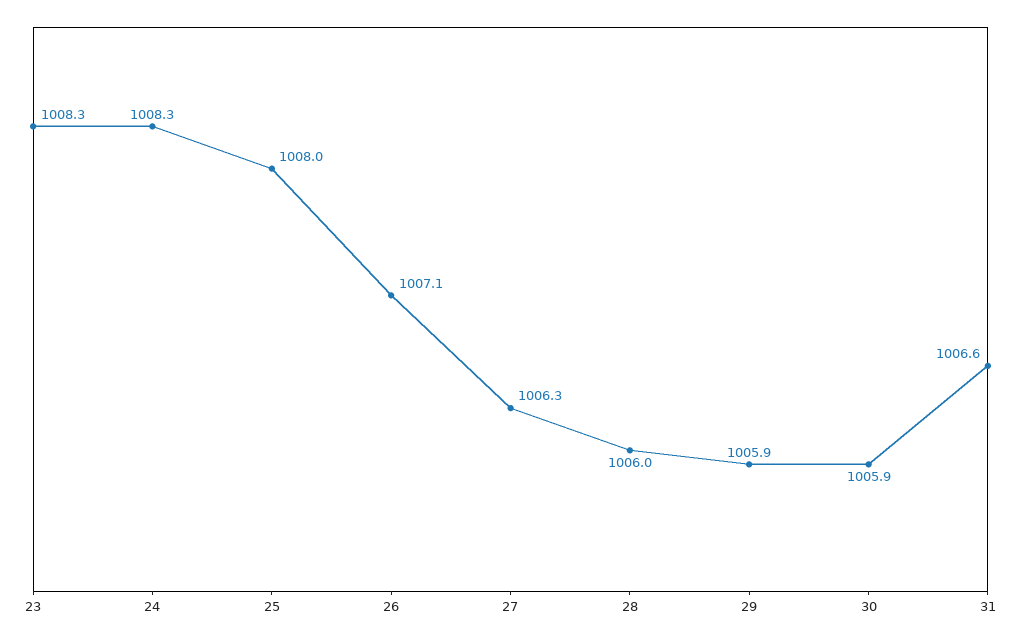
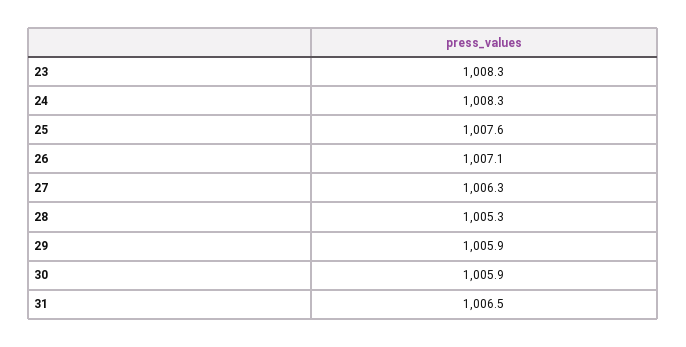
  {
    "23": 1008.3,
    "24": 1008.3,
-   "25": 1008,
+   "25": 1007.6,
    "26": 1007.1,
    "27": 1006.3,
-   "28": 1006,
+   "28": 1005.3,
    "29": 1005.9,
    "30": 1005.9,
-   "31": 1006.6
+   "31": 1006.5
  }

